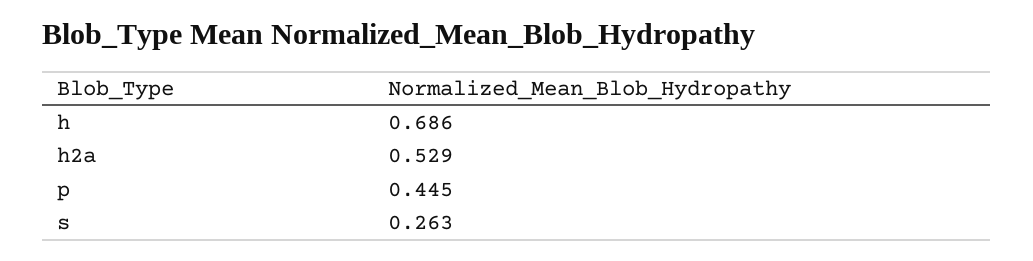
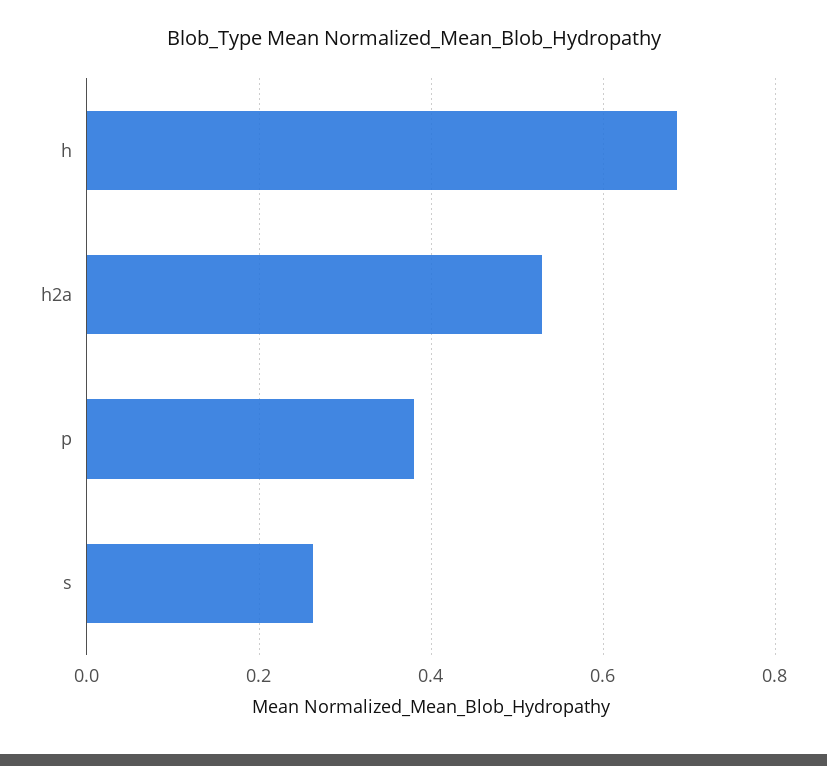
  {
    "h": 0.686,
    "h2a": 0.529,
-   "p": 0.445,
+   "p": 0.38,
    "s": 0.263
  }

